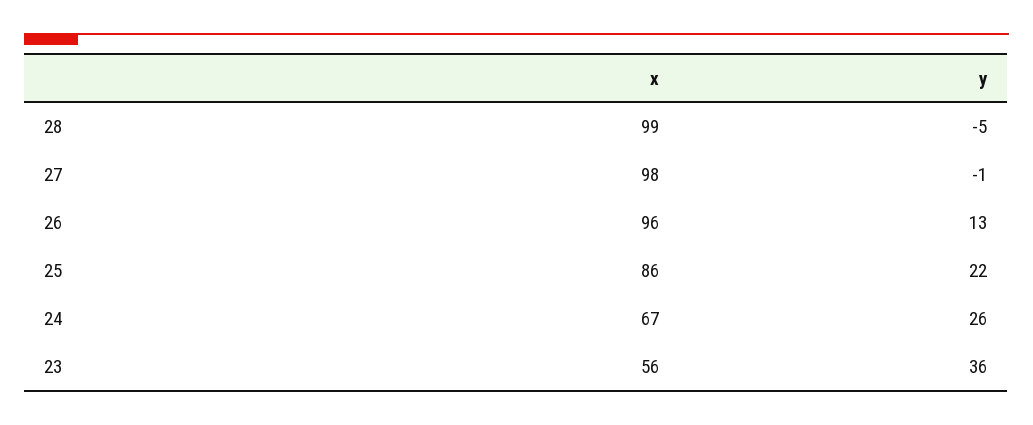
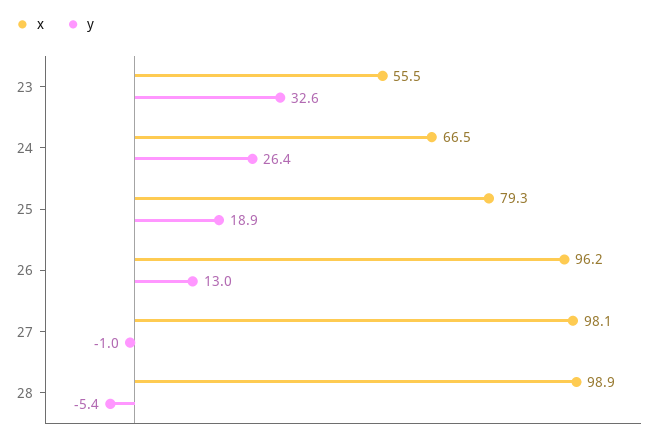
  {
    "x": {
      "28": 98.9,
      "27": 98.1,
      "26": 96.2,
-     "25": 86,
+     "25": 79.3,
      "24": 66.5,
      "23": 55.5
    },
    "y": {
      "28": -5.4,
      "27": -1,
      "26": 13,
-     "25": 22,
+     "25": 18.9,
      "24": 26.4,
-     "23": 36
+     "23": 32.6
    }
  }

